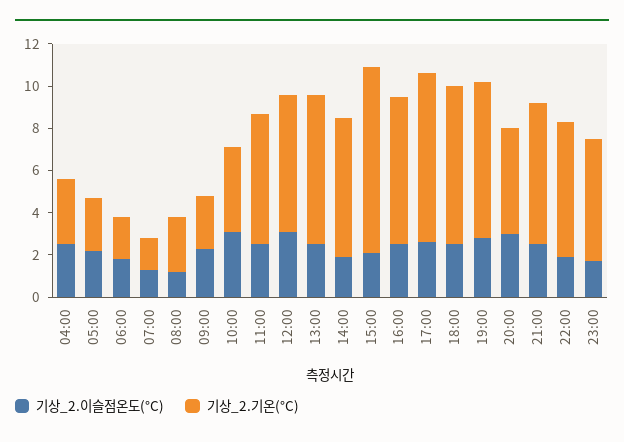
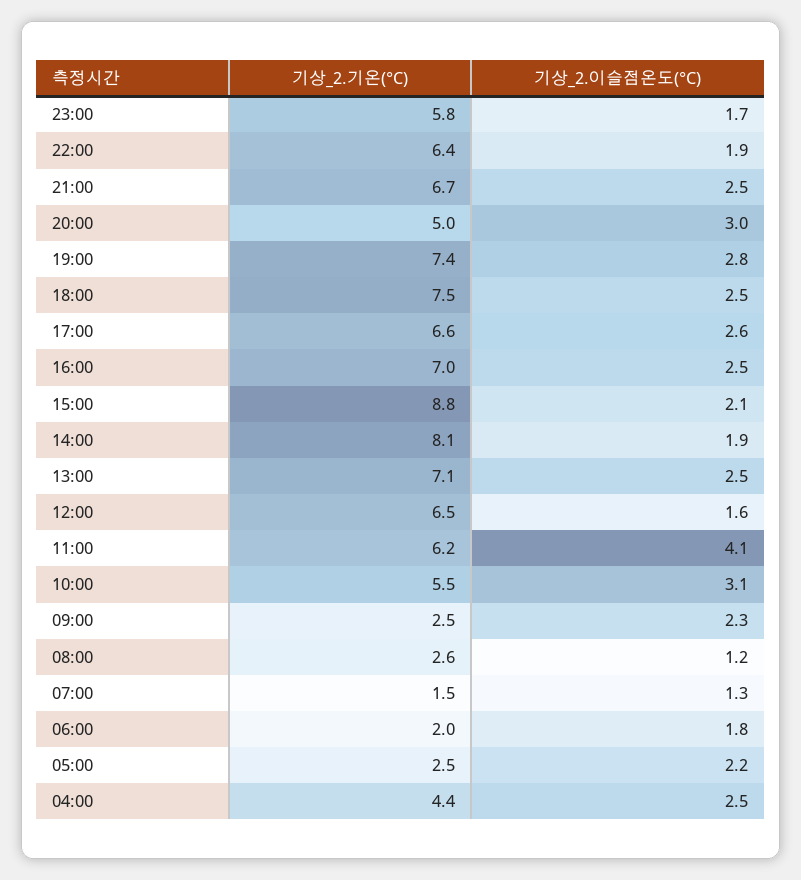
  {
    "기상_2.이슬점온도(°C)": {
      "04:00": 2.5,
      "05:00": 2.2,
      "06:00": 1.8,
      "07:00": 1.3,
      "08:00": 1.2,
      "09:00": 2.3,
      "10:00": 3.1,
-     "11:00": 2.5,
+     "11:00": 4.1,
-     "12:00": 3,
+     "12:00": 1.6,
      "13:00": 2.5,
      "14:00": 1.9,
      "15:00": 2.1,
      "16:00": 2.5,
      "17:00": 2.6,
      "18:00": 2.5,
      "19:00": 2.8,
      "20:00": 3,
      "21:00": 2.5,
      "22:00": 1.9,
      "23:00": 1.7
    },
    "기상_2.기온(°C)": {
-     "04:00": 3,
+     "04:00": 4.4,
      "05:00": 2.5,
      "06:00": 2,
      "07:00": 1.5,
      "08:00": 2.6,
      "09:00": 2.5,
-     "10:00": 4,
+     "10:00": 5.5,
      "11:00": 6.2,
      "12:00": 6.5,
      "13:00": 7.1,
-     "14:00": 6.5,
+     "14:00": 8.1,
      "15:00": 8.8,
      "16:00": 7,
-     "17:00": 8,
+     "17:00": 6.6,
      "18:00": 7.5,
      "19:00": 7.4,
      "20:00": 5,
      "21:00": 6.7,
      "22:00": 6.4,
      "23:00": 5.8
    }
  }

